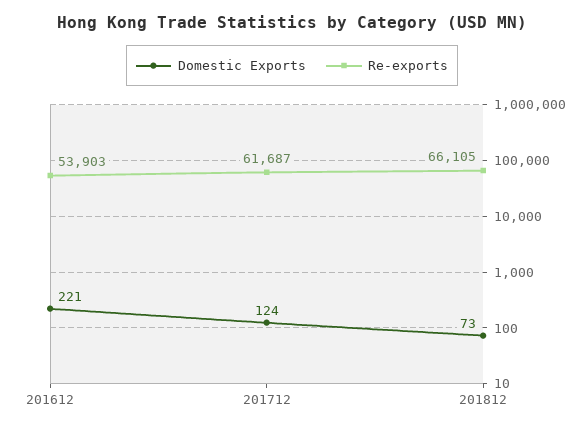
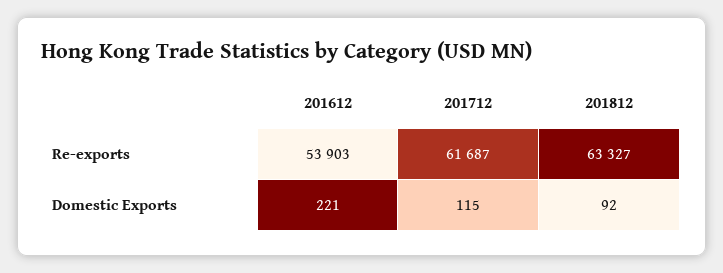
  {
    "Domestic Exports": {
      "201612": 221,
-     "201712": 124,
+     "201712": 115,
-     "201812": 73
+     "201812": 92
    },
    "Re-exports": {
      "201612": 53903,
      "201712": 61687,
-     "201812": 66105
+     "201812": 63327
    }
  }

